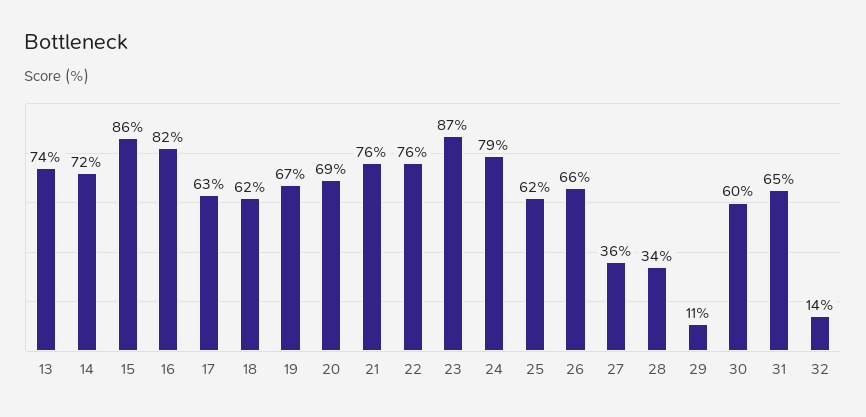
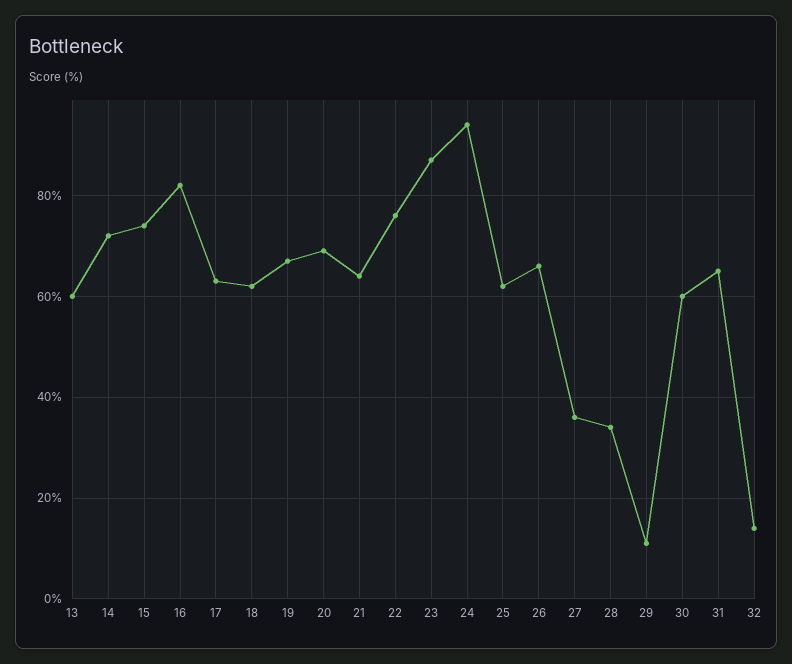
  {
-   "13": 74,
+   "13": 60,
    "14": 72,
-   "15": 86,
+   "15": 75,
    "16": 82,
    "17": 63,
    "18": 62,
    "19": 67,
    "20": 69,
-   "21": 76,
+   "21": 65,
    "22": 76,
    "23": 87,
-   "24": 79,
+   "24": 95,
    "25": 62,
    "26": 66,
    "27": 36,
    "28": 34,
    "29": 11,
    "30": 60,
    "31": 65,
    "32": 14
  }

